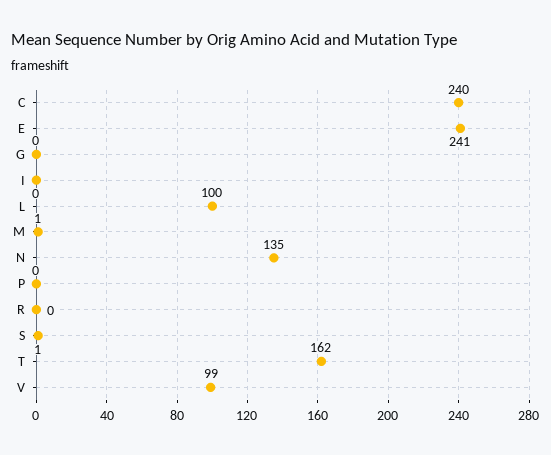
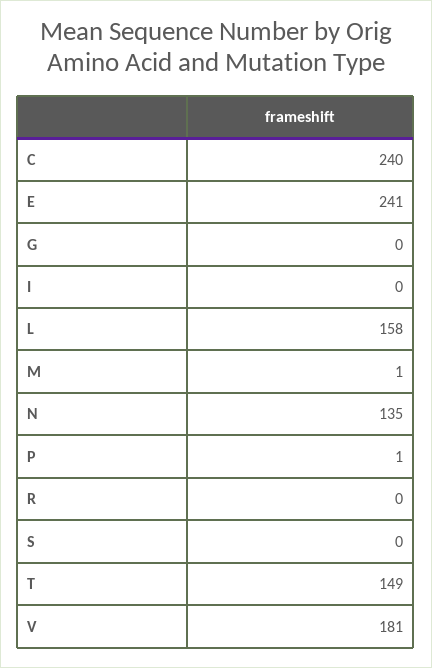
  {
    "C": 240,
    "E": 241,
    "G": 0,
    "I": 0,
-   "L": 100,
+   "L": 158,
    "M": 1,
    "N": 135,
-   "P": 0,
+   "P": 1,
    "R": 0,
-   "S": 1,
+   "S": 0,
-   "T": 162,
+   "T": 149,
-   "V": 99
+   "V": 181
  }

